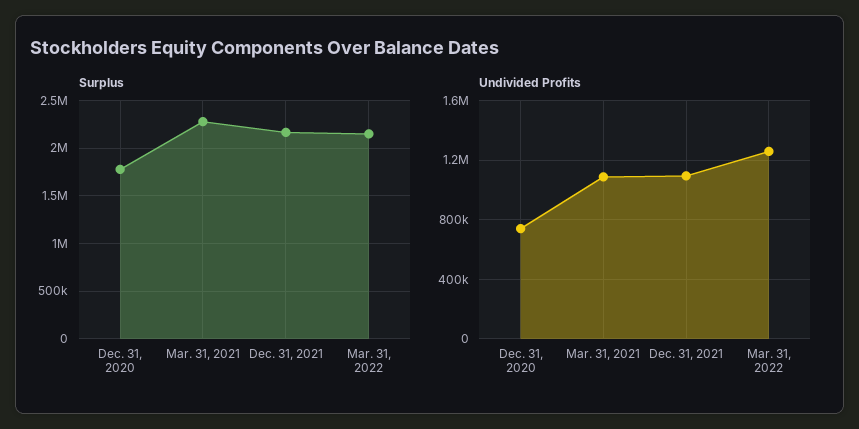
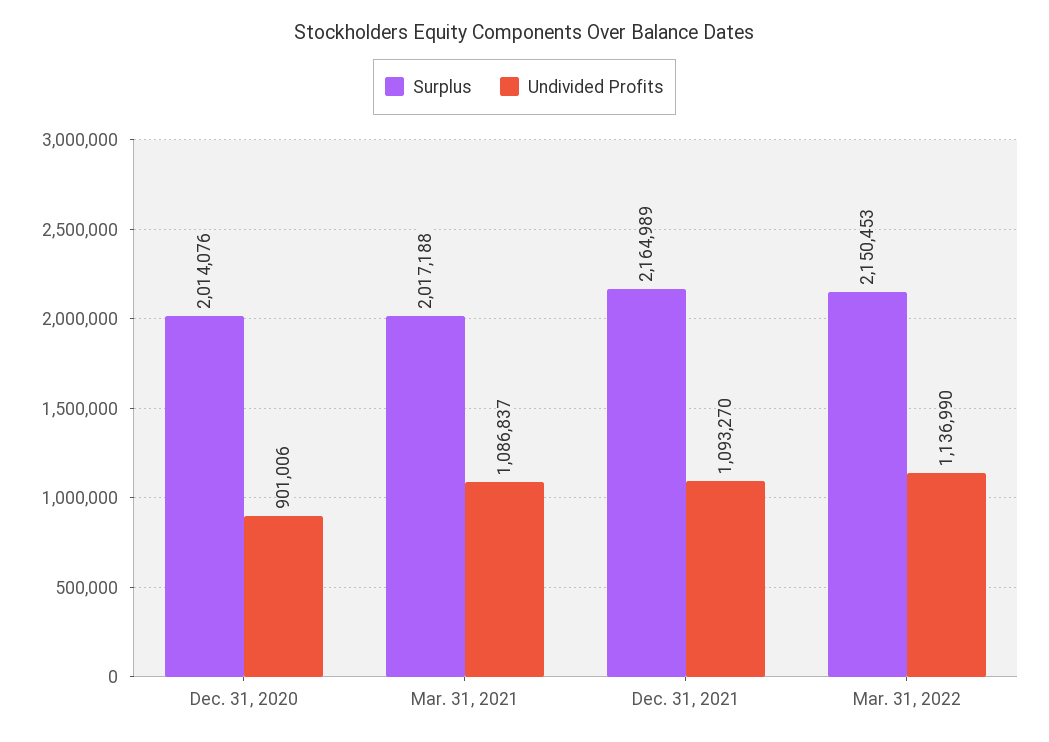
  {
    "Surplus": {
-     "Dec. 31, 2020": 1800000,
+     "Dec. 31, 2020": 2014076,
-     "Mar. 31, 2021": 2300000,
+     "Mar. 31, 2021": 2017188,
      "Dec. 31, 2021": 2164989,
      "Mar. 31, 2022": 2150453
    },
    "Undivided Profits": {
-     "Dec. 31, 2020": 750000,
+     "Dec. 31, 2020": 901006,
      "Mar. 31, 2021": 1086837,
      "Dec. 31, 2021": 1093270,
-     "Mar. 31, 2022": 1250000
+     "Mar. 31, 2022": 1136990
    }
  }

